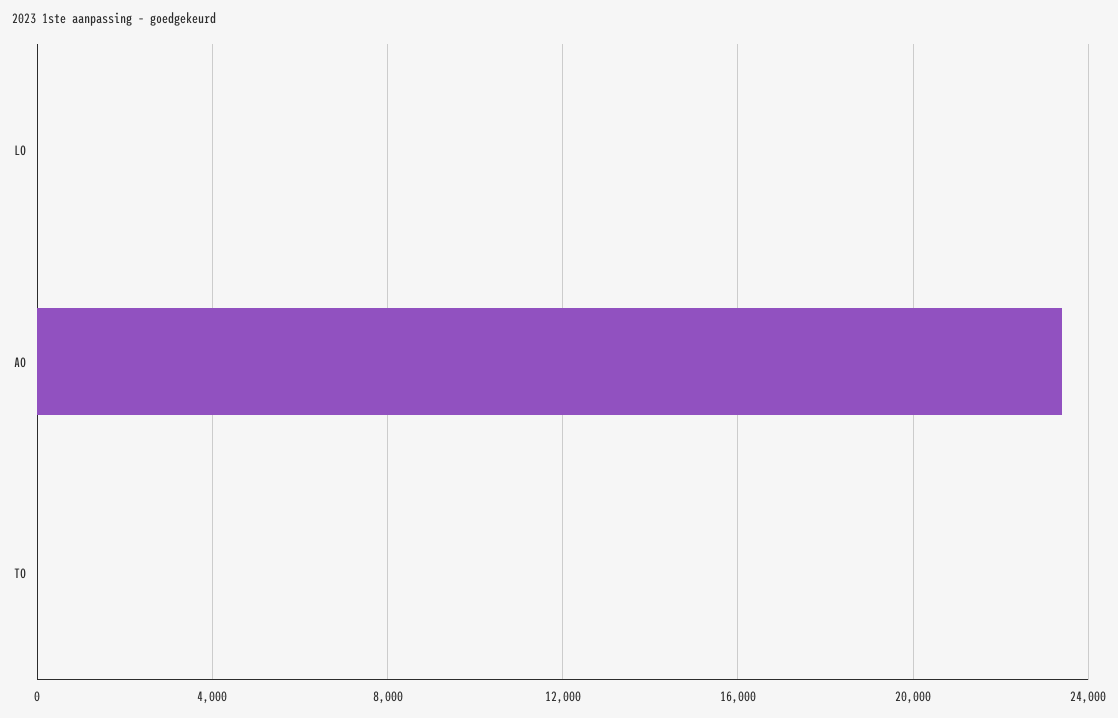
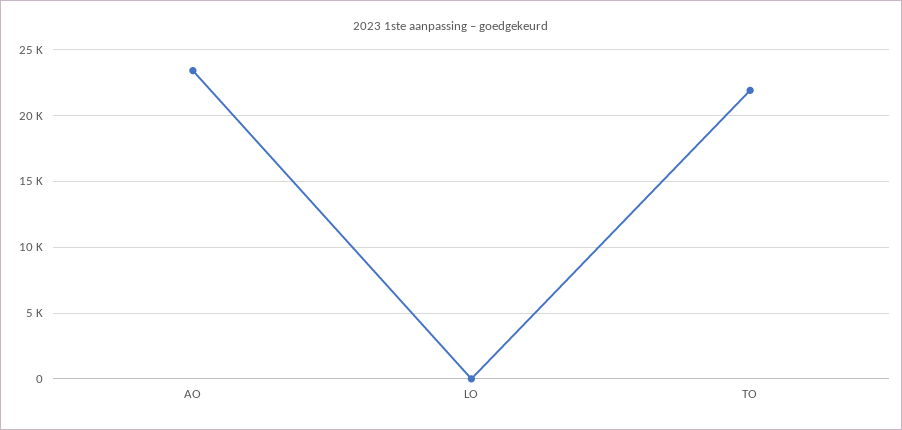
  {
    "LO": 0,
    "AO": 23500,
-   "TO": 0
+   "TO": 22000
  }

